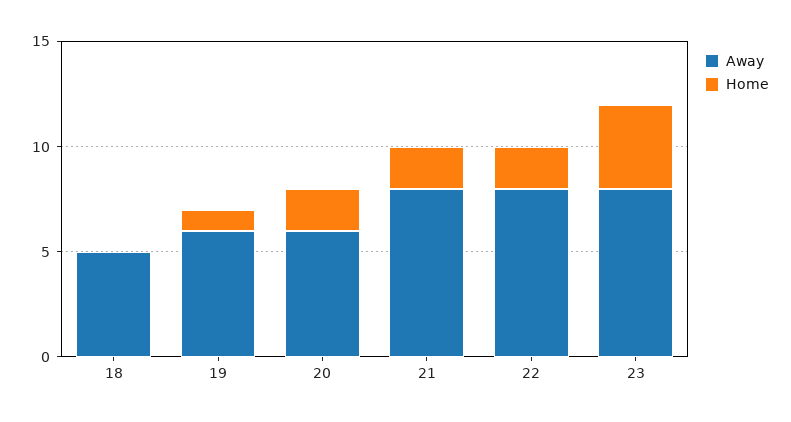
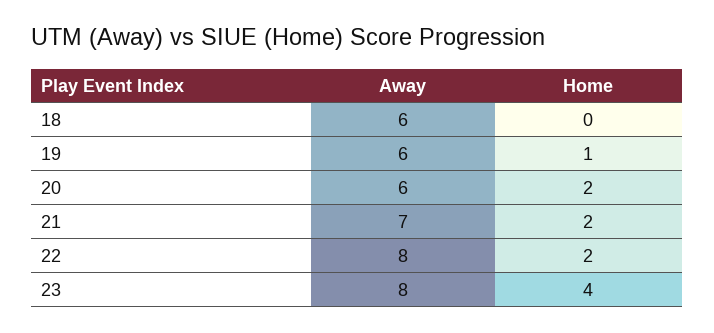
  {
    "Away": {
-     "18": 5,
+     "18": 6,
      "19": 6,
      "20": 6,
-     "21": 8,
+     "21": 7,
      "22": 8,
      "23": 8
    },
    "Home": {
      "18": 0,
      "19": 1,
      "20": 2,
      "21": 2,
      "22": 2,
      "23": 4
    }
  }

